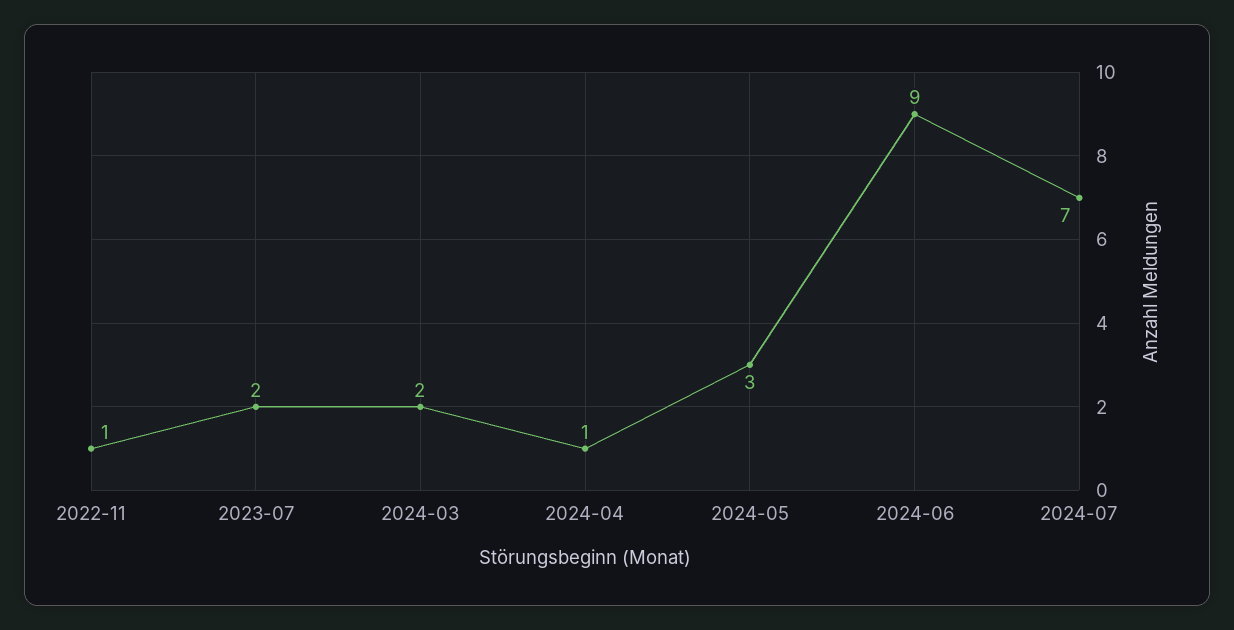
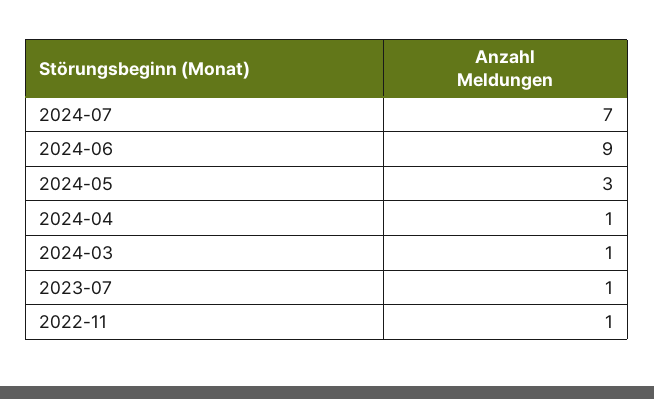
  {
    "2022-11": 1,
-   "2023-07": 2,
+   "2023-07": 1,
-   "2024-03": 2,
+   "2024-03": 1,
    "2024-04": 1,
    "2024-05": 3,
    "2024-06": 9,
    "2024-07": 7
  }

